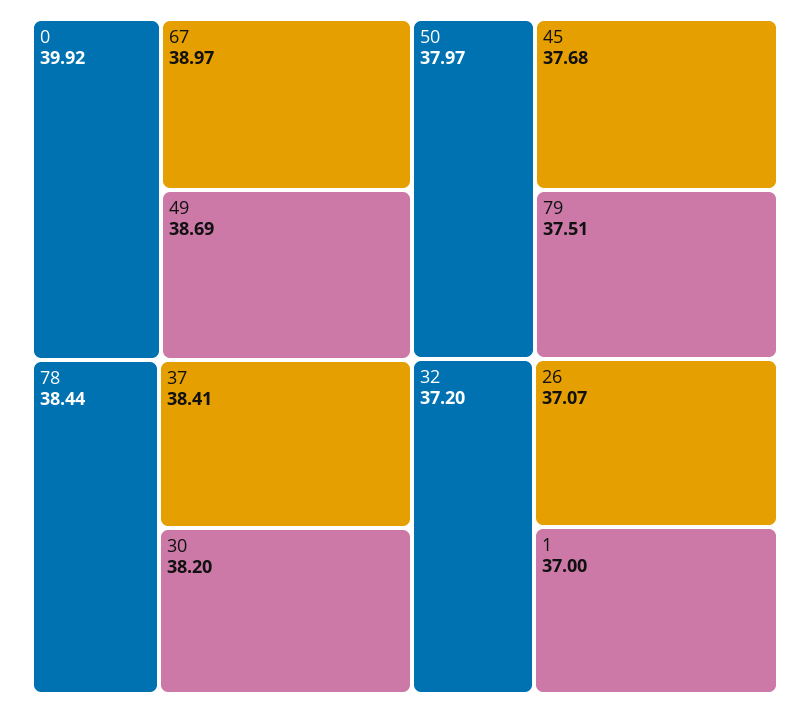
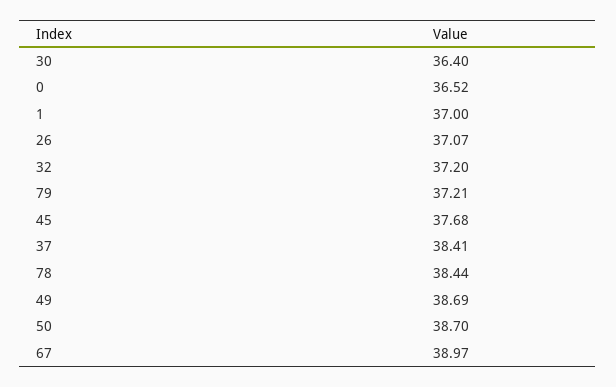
  {
-   "0": 39.92,
+   "0": 36.52,
    "67": 38.97,
    "49": 38.69,
    "78": 38.44,
    "37": 38.41,
-   "30": 38.2,
+   "30": 36.4,
-   "50": 37.97,
+   "50": 38.7,
    "45": 37.68,
-   "79": 37.51,
+   "79": 37.21,
    "32": 37.2,
    "26": 37.07,
    "1": 37
  }

